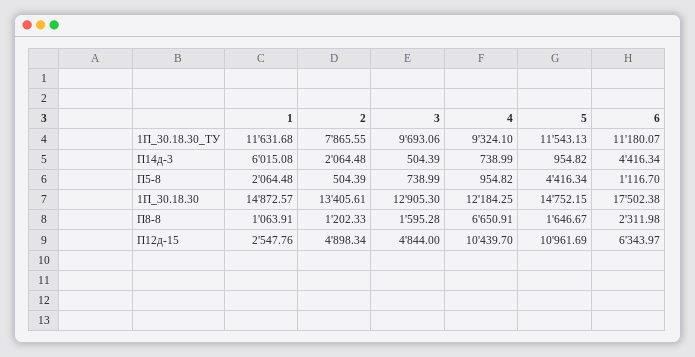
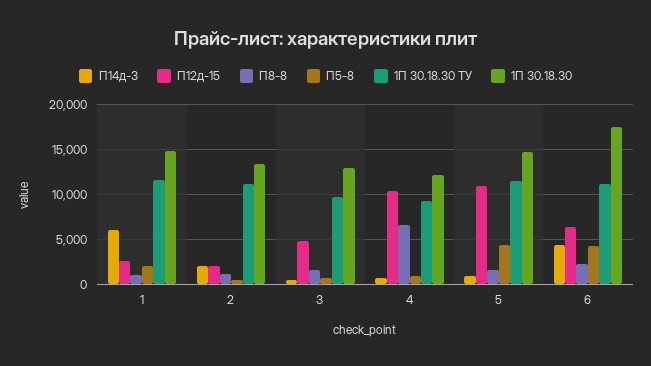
  {
    "1П_30.18.30_ТУ": {
      "1": 11631.68,
-     "2": 7865.55,
+     "2": 11000,
      "3": 9693.06,
      "4": 9324.1,
      "5": 11543.13,
      "6": 11180.07
    },
    "П14д-3": {
      "1": 6015.08,
      "2": 2064.48,
      "3": 504.39,
      "4": 738.99,
      "5": 954.82,
      "6": 4416.34
    },
    "П5-8": {
      "1": 2064.48,
      "2": 504.39,
      "3": 738.99,
      "4": 954.82,
      "5": 4416.34,
-     "6": 1116.7
+     "6": 4000
    },
    "1П_30.18.30": {
      "1": 14872.57,
      "2": 13405.61,
      "3": 12905.3,
      "4": 12184.25,
      "5": 14752.15,
      "6": 17502.38
    },
    "П8-8": {
      "1": 1063.91,
      "2": 1202.33,
      "3": 1595.28,
      "4": 6650.91,
      "5": 1646.67,
      "6": 2311.98
    },
    "П12д-15": {
      "1": 2547.76,
-     "2": 4898.34,
+     "2": 2000,
      "3": 4844,
      "4": 10439.7,
      "5": 10961.69,
      "6": 6343.97
    }
  }

